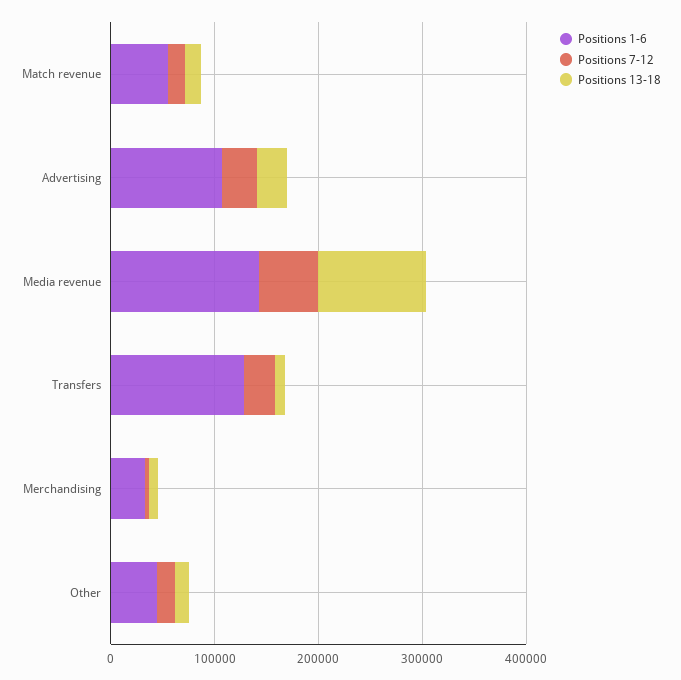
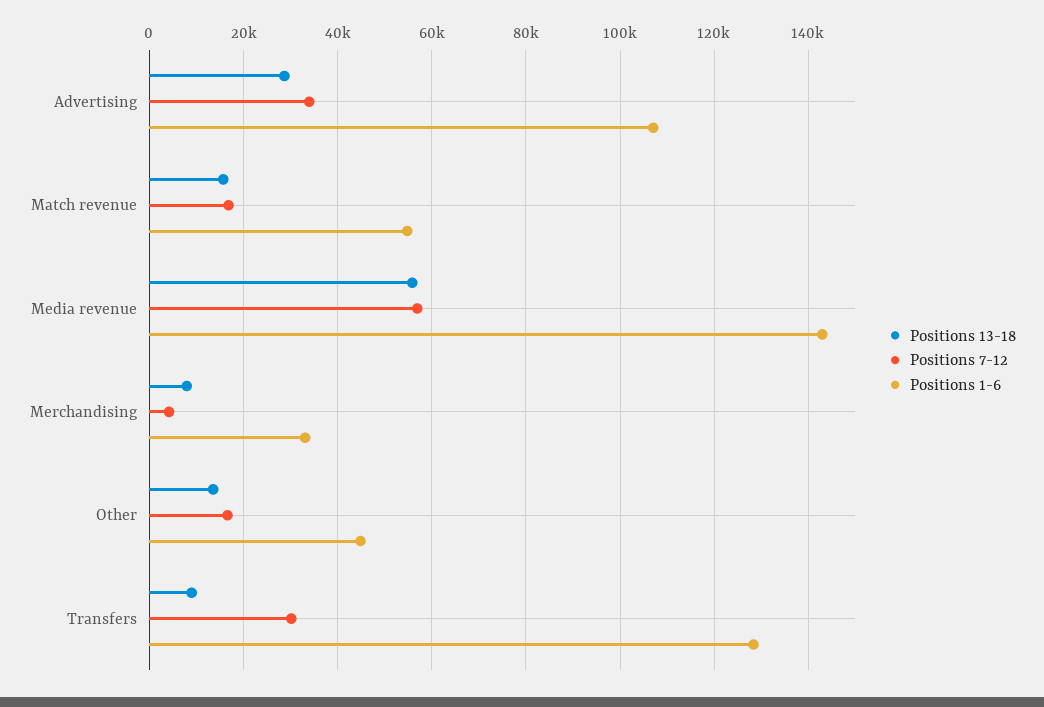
  {
    "Positions 1-6": {
      "Match revenue": 54000,
      "Advertising": 108000,
      "Media revenue": 142000,
      "Transfers": 128000,
      "Merchandising": 34000,
      "Other": 44000
    },
    "Positions 7-12": {
      "Match revenue": 16000,
      "Advertising": 34000,
      "Media revenue": 56000,
      "Transfers": 30000,
      "Merchandising": 4000,
      "Other": 16000
    },
    "Positions 13-18": {
      "Match revenue": 16000,
      "Advertising": 28000,
-     "Media revenue": 100000,
+     "Media revenue": 56000,
      "Transfers": 8000,
      "Merchandising": 8000,
      "Other": 14000
    }
  }

